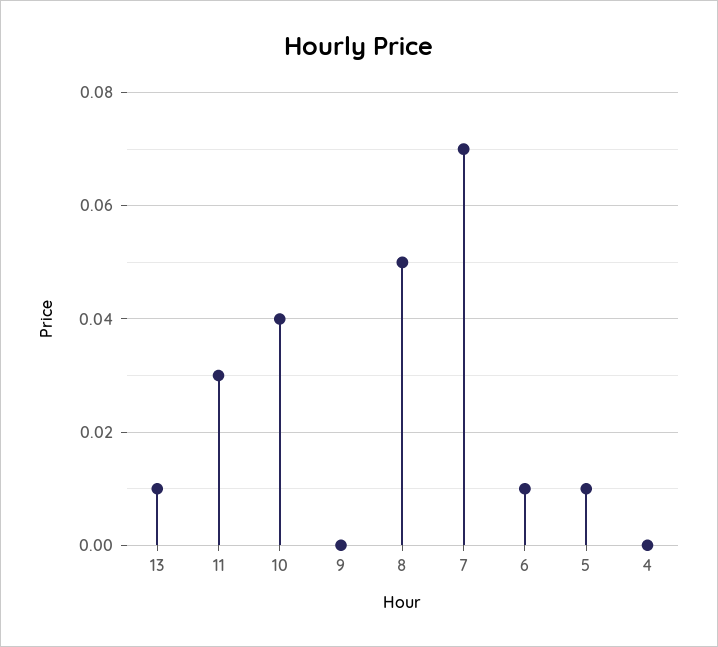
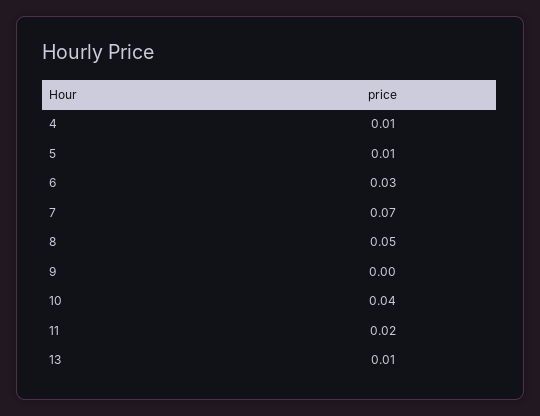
  {
    "13": 0.01,
-   "11": 0.03,
+   "11": 0.02,
    "10": 0.04,
    "9": 0,
    "8": 0.05,
    "7": 0.07,
-   "6": 0.01,
+   "6": 0.03,
    "5": 0.01,
-   "4": 0
+   "4": 0.01
  }

